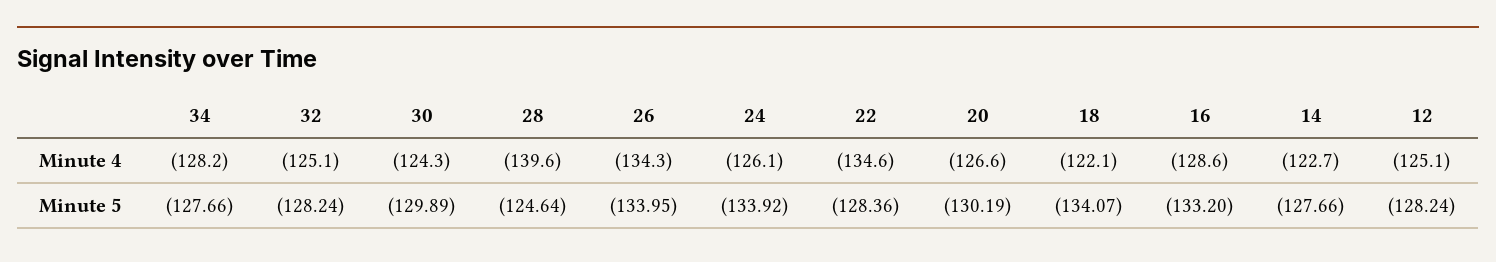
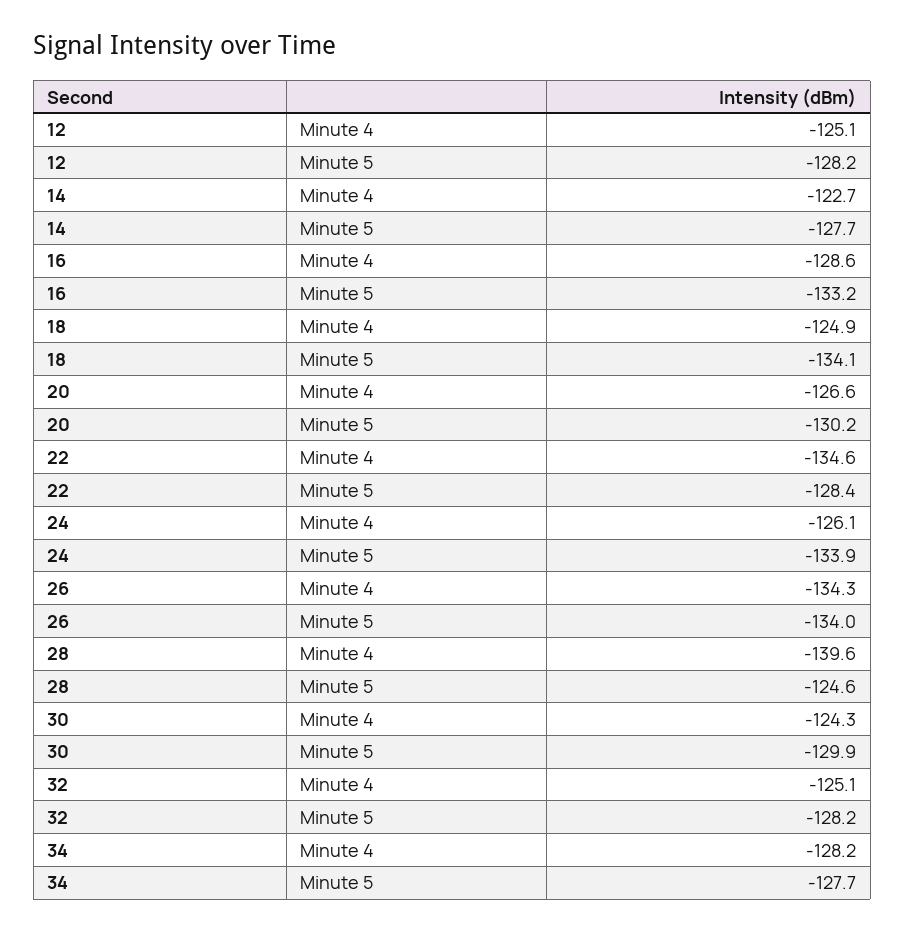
  {
    "34": {
      "Minute 4": -128.2,
      "Minute 5": -127.66
    },
    "32": {
      "Minute 4": -125.1,
      "Minute 5": -128.24
    },
    "30": {
      "Minute 4": -124.3,
      "Minute 5": -129.89
    },
    "28": {
      "Minute 4": -139.6,
      "Minute 5": -124.64
    },
    "26": {
      "Minute 4": -134.3,
      "Minute 5": -133.95
    },
    "24": {
      "Minute 4": -126.1,
      "Minute 5": -133.92
    },
    "22": {
      "Minute 4": -134.6,
      "Minute 5": -128.36
    },
    "20": {
      "Minute 4": -126.6,
      "Minute 5": -130.19
    },
    "18": {
-     "Minute 4": -122.1,
+     "Minute 4": -124.9,
      "Minute 5": -134.07
    },
    "16": {
      "Minute 4": -128.6,
      "Minute 5": -133.2
    },
    "14": {
      "Minute 4": -122.7,
      "Minute 5": -127.66
    },
    "12": {
      "Minute 4": -125.1,
      "Minute 5": -128.24
    }
  }

